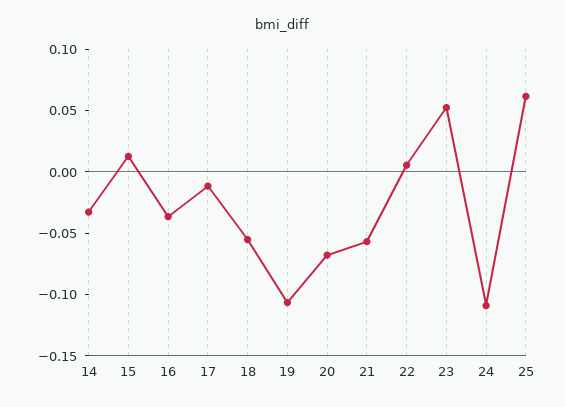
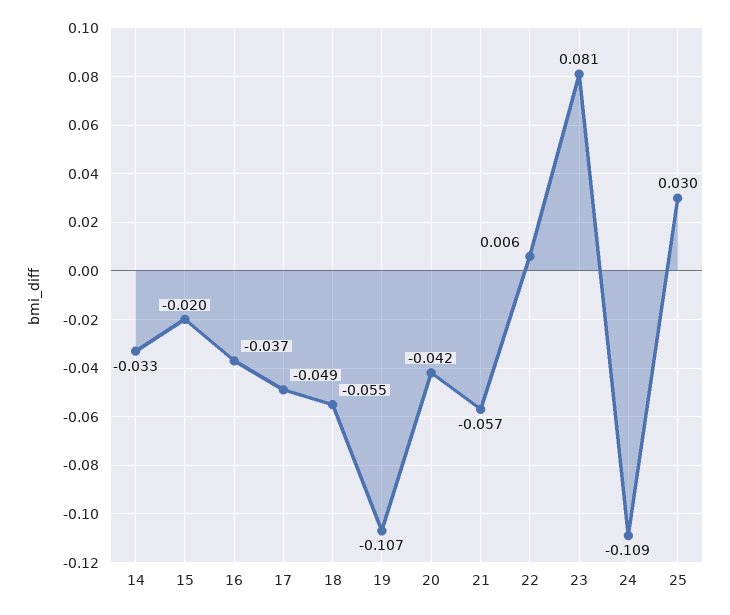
  {
    "14": -0.033,
-   "15": 0.01,
+   "15": -0.02,
    "16": -0.037,
-   "17": -0.01,
+   "17": -0.049,
    "18": -0.055,
    "19": -0.107,
-   "20": -0.07,
+   "20": -0.042,
    "21": -0.057,
    "22": 0.006,
-   "23": 0.05,
+   "23": 0.081,
    "24": -0.109,
-   "25": 0.06
+   "25": 0.03
  }

